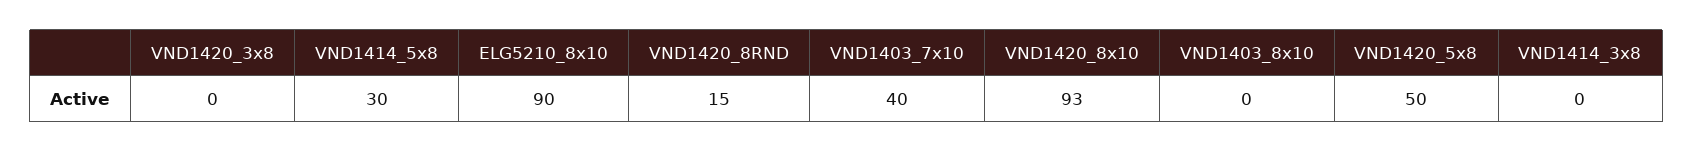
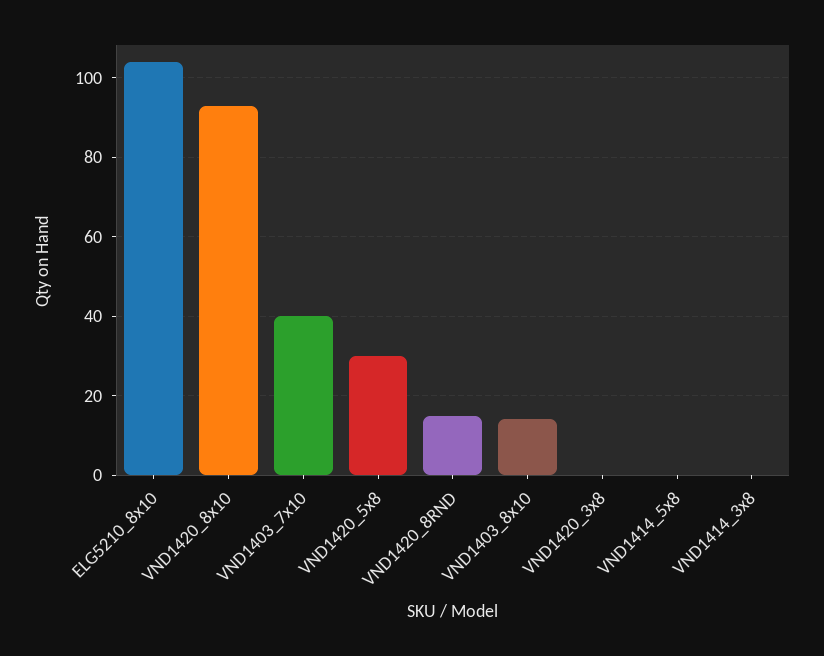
  {
    "VND1420_3x8": 0,
-   "VND1414_5x8": 30,
+   "VND1414_5x8": 0,
-   "ELG5210_8x10": 90,
+   "ELG5210_8x10": 105,
    "VND1420_8RND": 15,
    "VND1403_7x10": 40,
    "VND1420_8x10": 93,
-   "VND1403_8x10": 0,
+   "VND1403_8x10": 15,
-   "VND1420_5x8": 50,
+   "VND1420_5x8": 30,
    "VND1414_3x8": 0
  }

